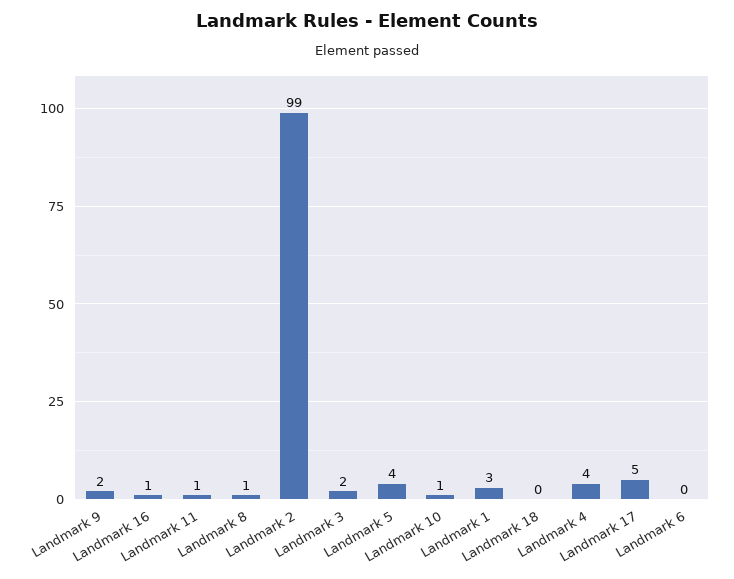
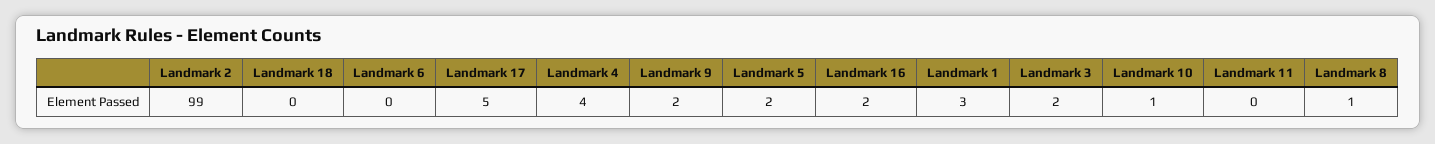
  {
    "Landmark 9": 2,
-   "Landmark 16": 1,
+   "Landmark 16": 2,
-   "Landmark 11": 1,
+   "Landmark 11": 0,
    "Landmark 8": 1,
    "Landmark 2": 99,
    "Landmark 3": 2,
-   "Landmark 5": 4,
+   "Landmark 5": 2,
    "Landmark 10": 1,
    "Landmark 1": 3,
    "Landmark 18": 0,
    "Landmark 4": 4,
    "Landmark 17": 5,
    "Landmark 6": 0
  }

